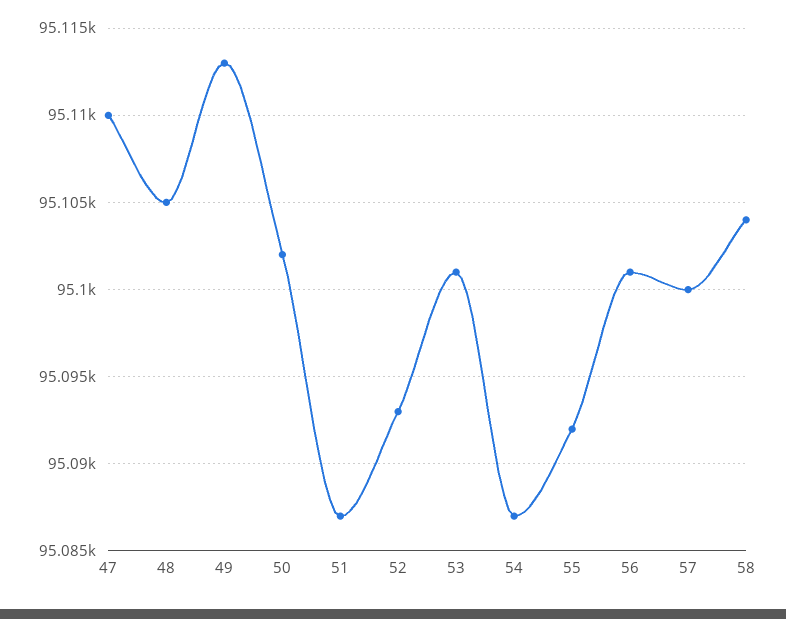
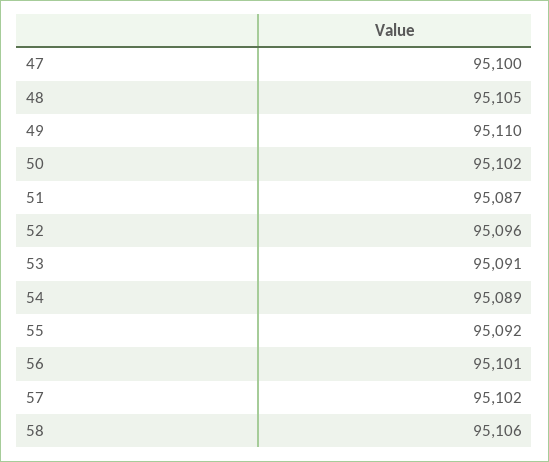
  {
-   "47": 95110,
+   "47": 95100,
    "48": 95105,
-   "49": 95113,
+   "49": 95110,
    "50": 95102,
    "51": 95087,
-   "52": 95093,
+   "52": 95096,
-   "53": 95101,
+   "53": 95091,
-   "54": 95087,
+   "54": 95089,
    "55": 95092,
    "56": 95101,
-   "57": 95100,
+   "57": 95102,
-   "58": 95104
+   "58": 95106
  }

